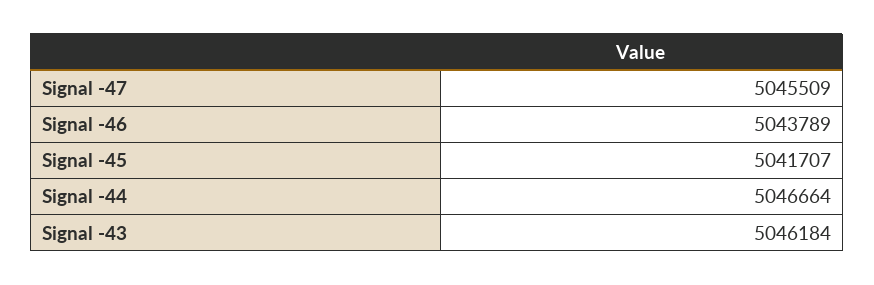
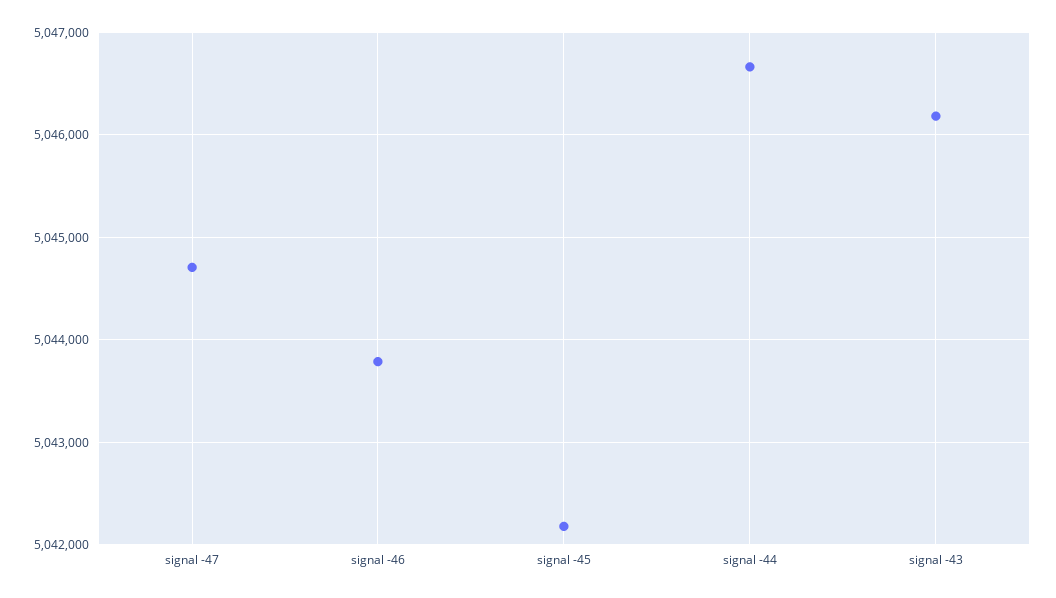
  {
-   "Signal -47": 5045509,
+   "Signal -47": 5044700,
    "Signal -46": 5043789,
-   "Signal -45": 5041707,
+   "Signal -45": 5042200,
    "Signal -44": 5046664,
    "Signal -43": 5046184
  }

